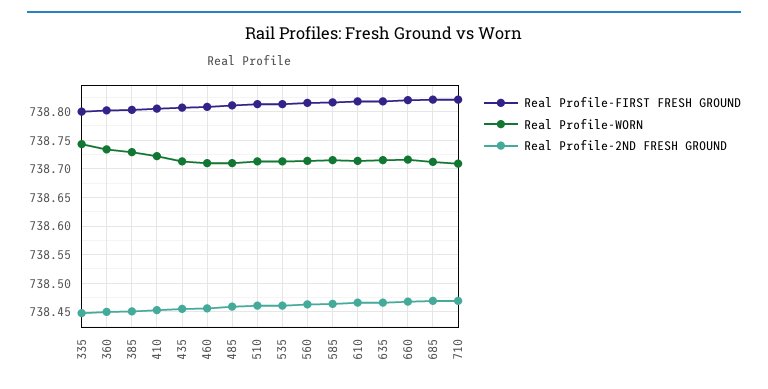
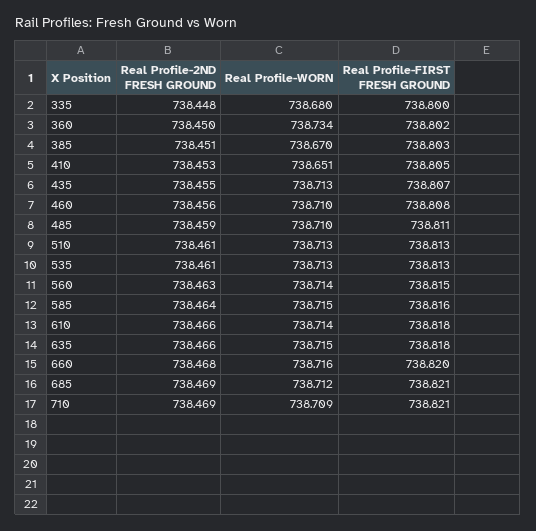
  {
    "Real Profile-FIRST FRESH GROUND": {
      "335": 738.8,
      "360": 738.802,
      "385": 738.803,
      "410": 738.805,
      "435": 738.807,
      "460": 738.808,
      "485": 738.811,
      "510": 738.813,
      "535": 738.813,
      "560": 738.815,
      "585": 738.816,
      "610": 738.818,
      "635": 738.818,
      "660": 738.82,
      "685": 738.821,
      "710": 738.821
    },
    "Real Profile-WORN": {
-     "335": 738.75,
+     "335": 738.68,
      "360": 738.734,
-     "385": 738.725,
+     "385": 738.67,
-     "410": 738.725,
+     "410": 738.651,
      "435": 738.713,
      "460": 738.71,
      "485": 738.71,
      "510": 738.713,
      "535": 738.713,
      "560": 738.714,
      "585": 738.715,
      "610": 738.714,
      "635": 738.715,
      "660": 738.716,
      "685": 738.712,
      "710": 738.709
    },
    "Real Profile-2ND FRESH GROUND": {
      "335": 738.448,
      "360": 738.45,
      "385": 738.451,
      "410": 738.453,
      "435": 738.455,
      "460": 738.456,
      "485": 738.459,
      "510": 738.461,
      "535": 738.461,
      "560": 738.463,
      "585": 738.464,
      "610": 738.466,
      "635": 738.466,
      "660": 738.468,
      "685": 738.469,
      "710": 738.469
    }
  }

